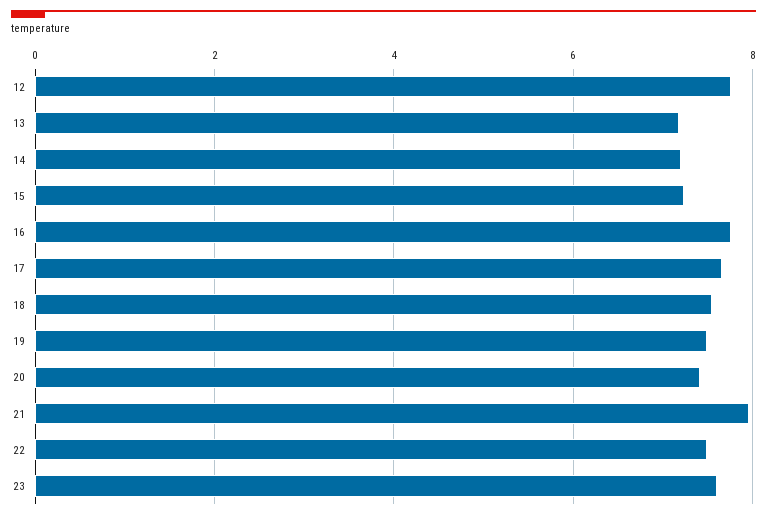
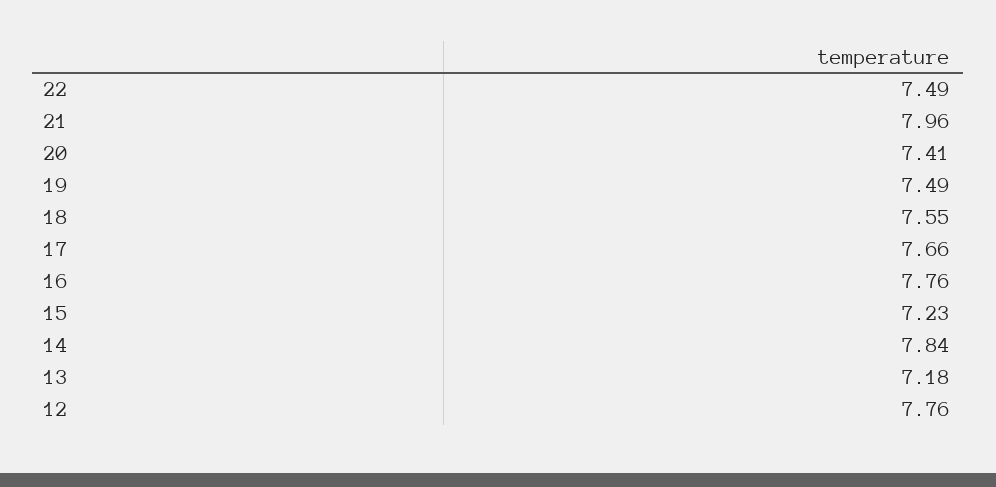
  {
    "12": 7.76,
    "13": 7.18,
-   "14": 7.2,
+   "14": 7.84,
    "15": 7.23,
    "16": 7.76,
    "17": 7.66,
    "18": 7.55,
    "19": 7.49,
    "20": 7.41,
    "21": 7.96,
-   "22": 7.49,
+   "22": 7.49
-   "23": 7.6
  }

